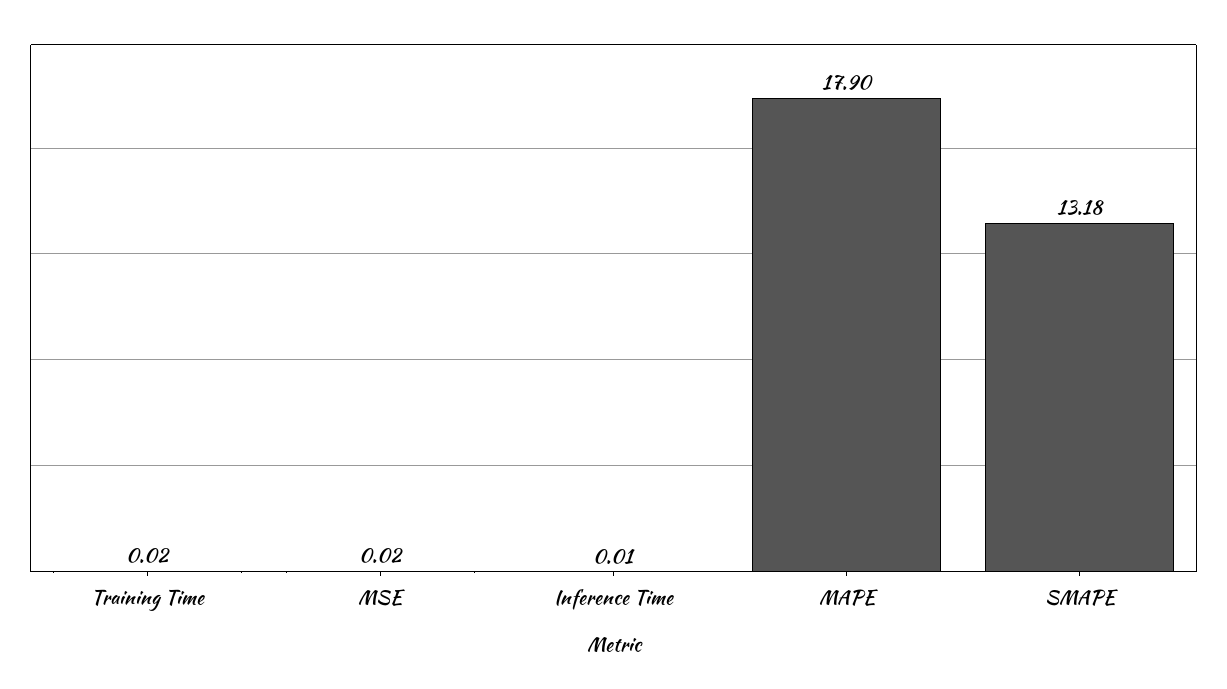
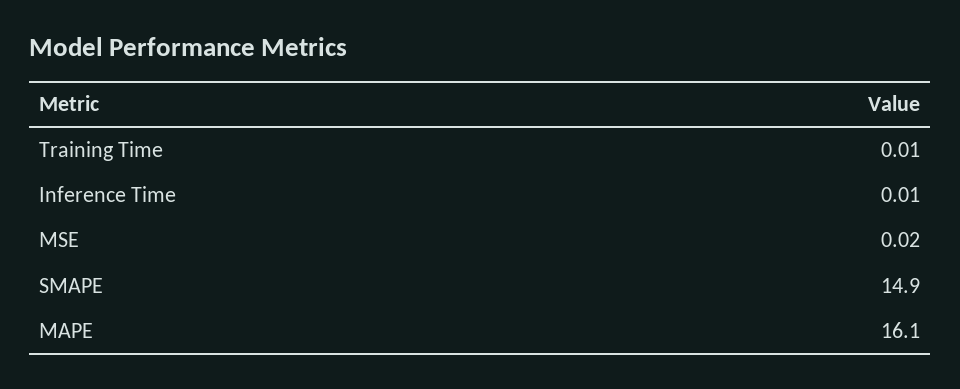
  {
-   "Training Time": 0.02,
+   "Training Time": 0.01,
    "MSE": 0.02,
    "Inference Time": 0.01,
-   "MAPE": 17.9,
+   "MAPE": 16.1,
-   "SMAPE": 13.18
+   "SMAPE": 14.9
  }

